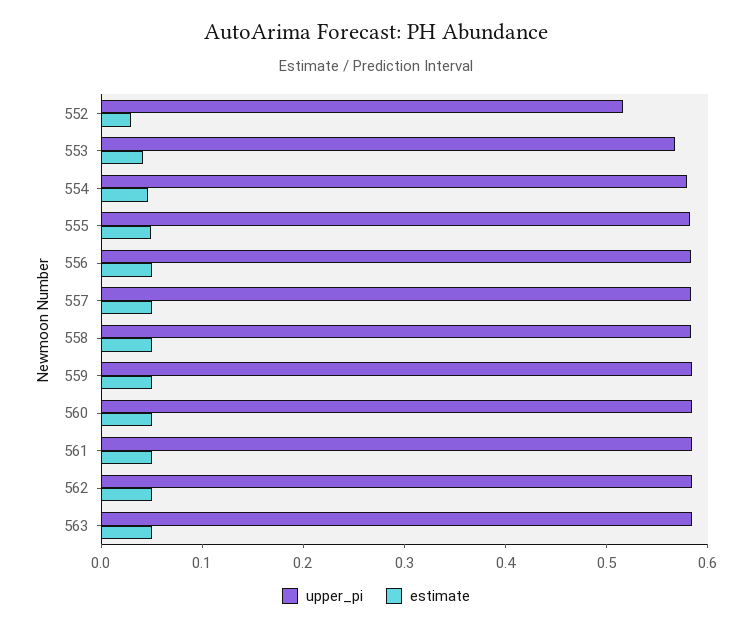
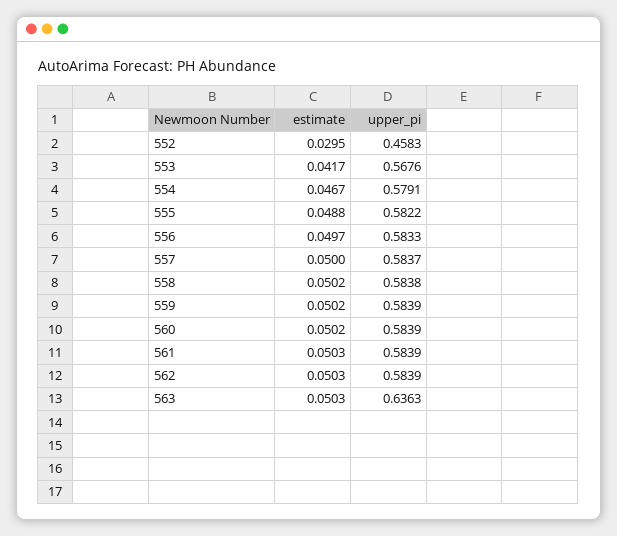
  {
    "upper_pi": {
-     "552": 0.52,
+     "552": 0.4583,
      "553": 0.5676,
      "554": 0.5791,
      "555": 0.5822,
      "556": 0.5833,
      "557": 0.5837,
      "558": 0.5838,
      "559": 0.5839,
      "560": 0.5839,
      "561": 0.5839,
      "562": 0.5839,
-     "563": 0.58
+     "563": 0.6363
    },
    "estimate": {
      "552": 0.0295,
      "553": 0.0417,
      "554": 0.0467,
      "555": 0.0488,
      "556": 0.0497,
      "557": 0.05,
      "558": 0.0502,
      "559": 0.0502,
      "560": 0.0502,
      "561": 0.0503,
      "562": 0.0503,
      "563": 0.0503
    }
  }

